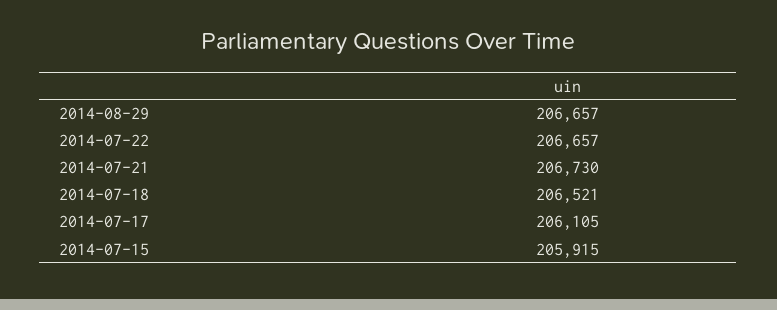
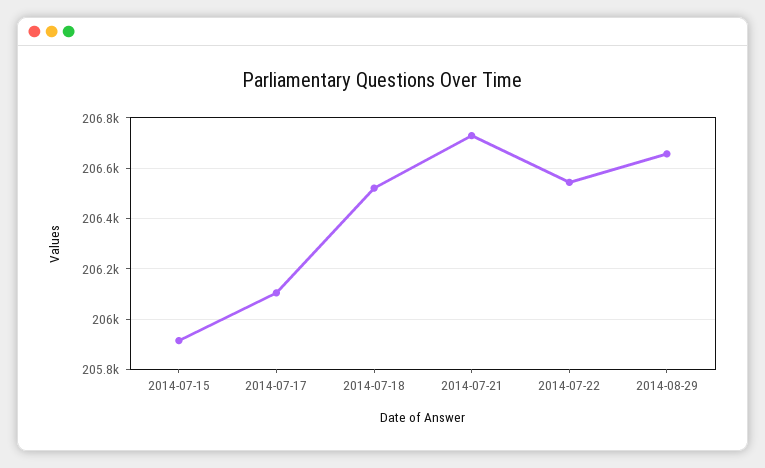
  {
    "2014-08-29": 206657,
-   "2014-07-22": 206657,
+   "2014-07-22": 206550,
    "2014-07-21": 206730,
    "2014-07-18": 206521,
    "2014-07-17": 206105,
    "2014-07-15": 205915
  }

